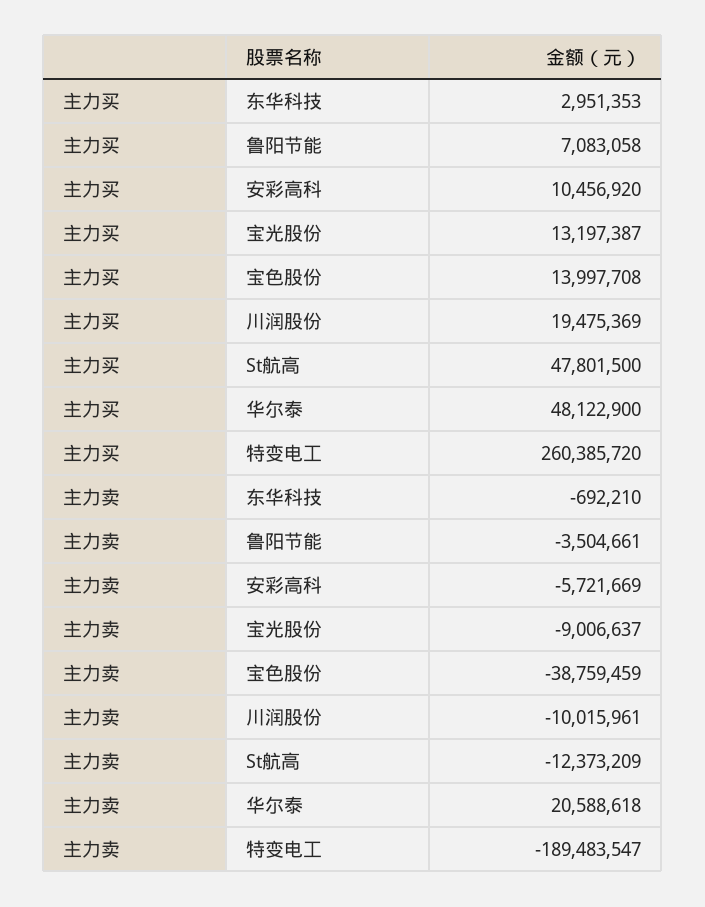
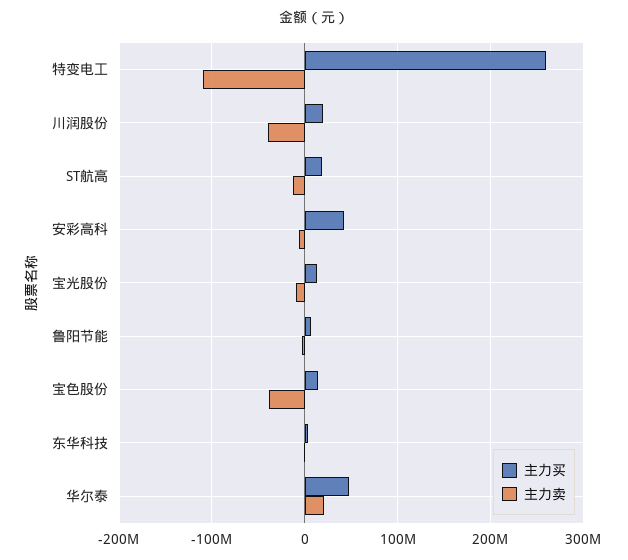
  {
    "主力买": {
      "东华科技": 2951353,
      "鲁阳节能": 7083058,
-     "安彩高科": 10456920,
+     "安彩高科": 40000000,
      "宝光股份": 13197387,
      "宝色股份": 13997708,
      "川润股份": 19475369,
-     "St航高": 47801500,
+     "St航高": 20000000,
      "华尔泰": 48122900,
      "特变电工": 260385720
    },
    "主力卖": {
      "东华科技": -692210,
      "鲁阳节能": -3504661,
      "安彩高科": -5721669,
      "宝光股份": -9006637,
      "宝色股份": -38759459,
-     "川润股份": -10015961,
+     "川润股份": -40000000,
      "St航高": -12373209,
      "华尔泰": 20588618,
-     "特变电工": -189483547
+     "特变电工": -110000000
    }
  }

